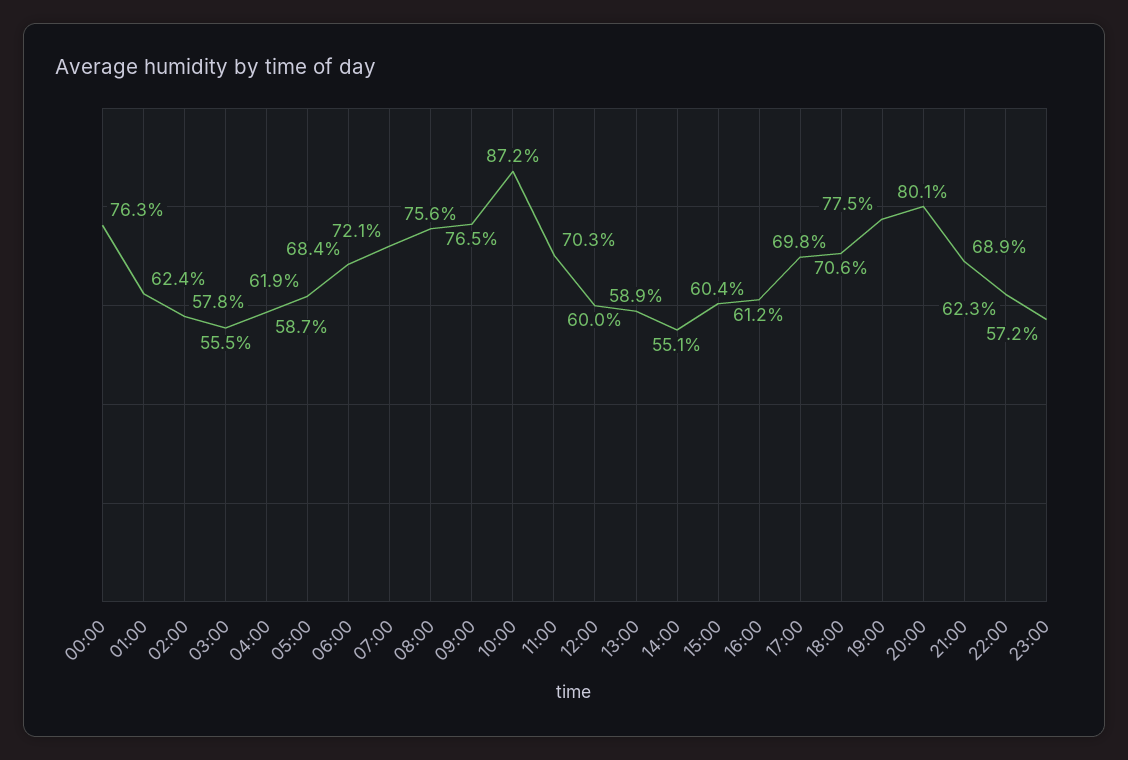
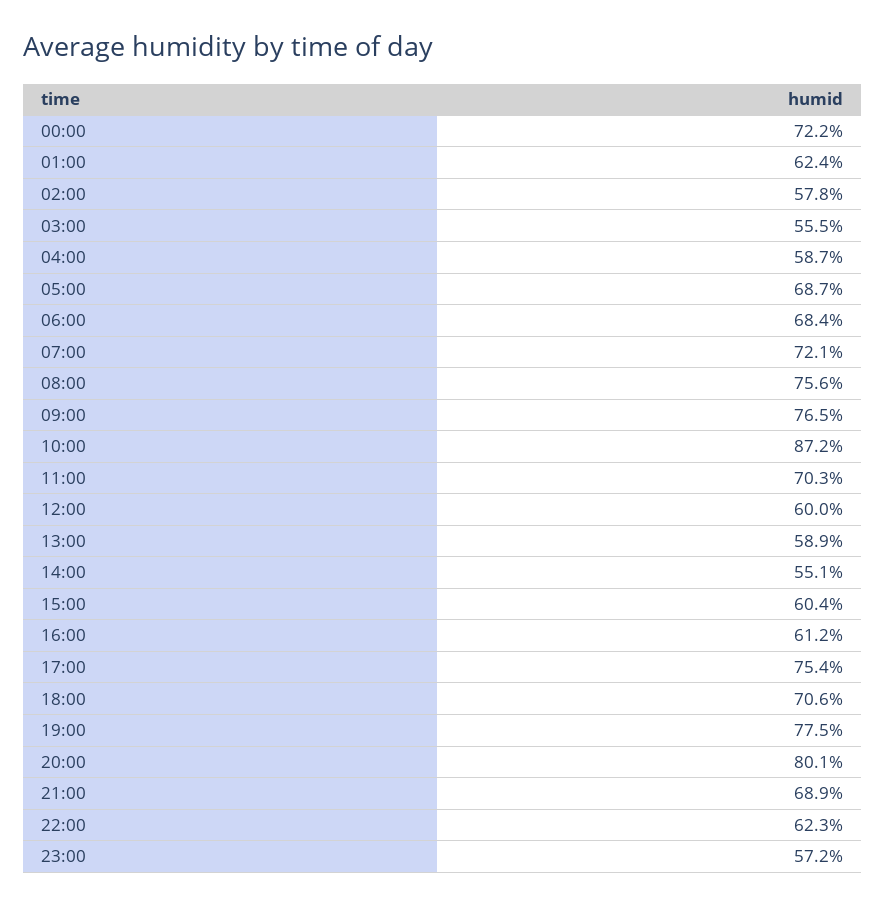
  {
-   "00:00": 76.3,
+   "00:00": 72.2,
    "01:00": 62.4,
    "02:00": 57.8,
    "03:00": 55.5,
    "04:00": 58.7,
-   "05:00": 61.9,
+   "05:00": 68.7,
    "06:00": 68.4,
    "07:00": 72.1,
    "08:00": 75.6,
    "09:00": 76.5,
    "10:00": 87.2,
    "11:00": 70.3,
    "12:00": 60,
    "13:00": 58.9,
    "14:00": 55.1,
    "15:00": 60.4,
    "16:00": 61.2,
-   "17:00": 69.8,
+   "17:00": 75.4,
    "18:00": 70.6,
    "19:00": 77.5,
    "20:00": 80.1,
    "21:00": 68.9,
    "22:00": 62.3,
    "23:00": 57.2
  }

